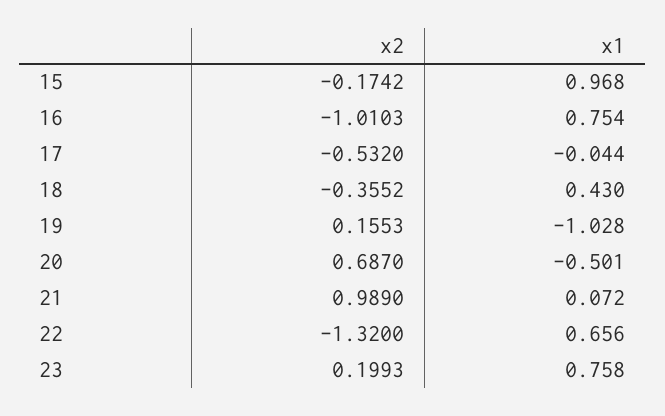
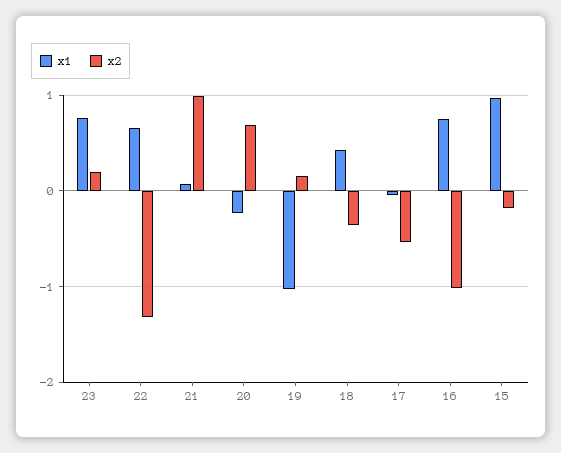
  {
    "x2": {
      "15": -0.1742,
      "16": -1.0103,
      "17": -0.532,
      "18": -0.3552,
      "19": 0.1553,
      "20": 0.687,
      "21": 0.989,
      "22": -1.32,
      "23": 0.1993
    },
    "x1": {
      "15": 0.968,
      "16": 0.754,
      "17": -0.044,
      "18": 0.43,
      "19": -1.028,
-     "20": -0.501,
+     "20": -0.2,
      "21": 0.072,
      "22": 0.656,
      "23": 0.758
    }
  }

